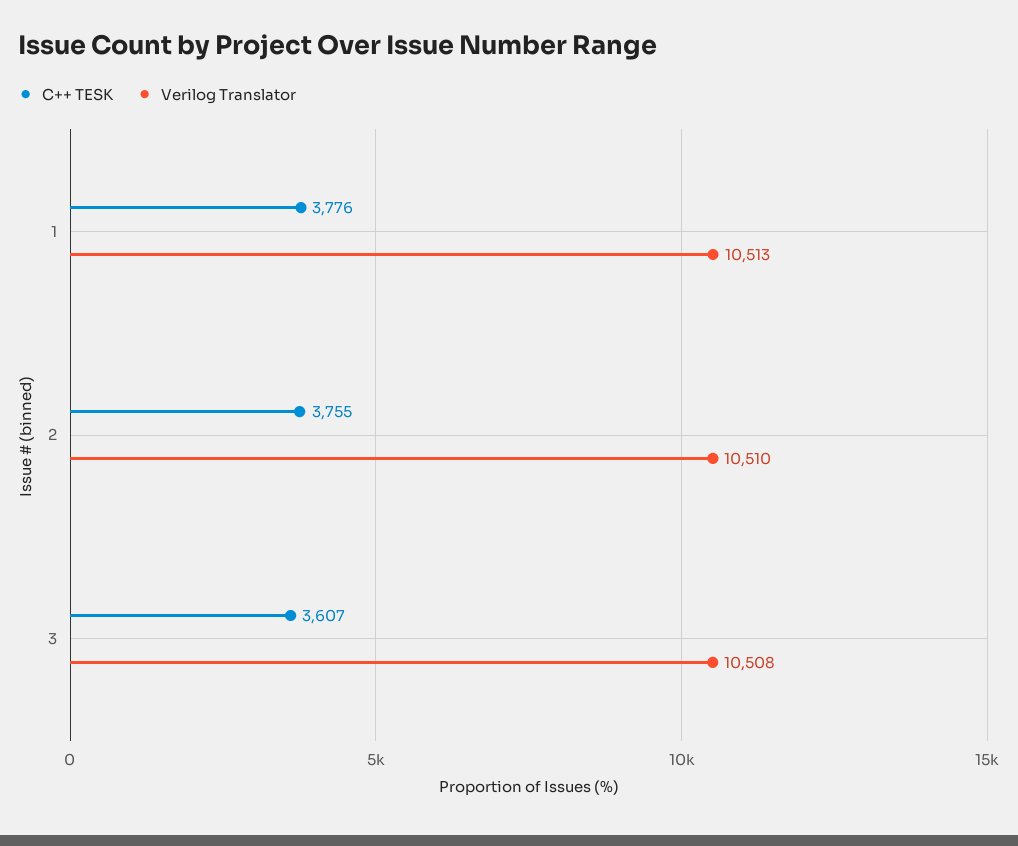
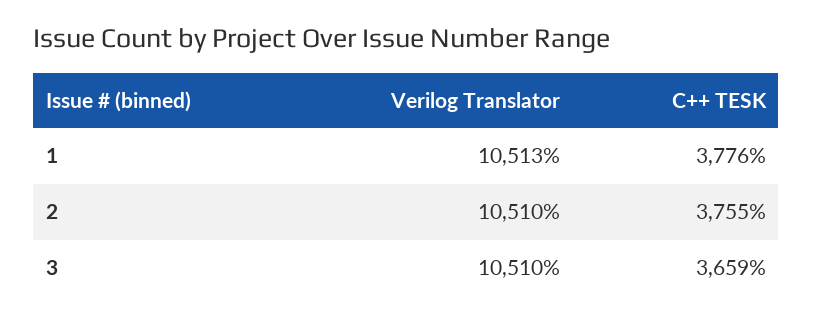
  {
    "C++ TESK": {
      "1": 3776,
      "2": 3755,
-     "3": 3607
+     "3": 3659
    },
    "Verilog Translator": {
      "1": 10513,
      "2": 10510,
-     "3": 10508
+     "3": 10510
    }
  }

